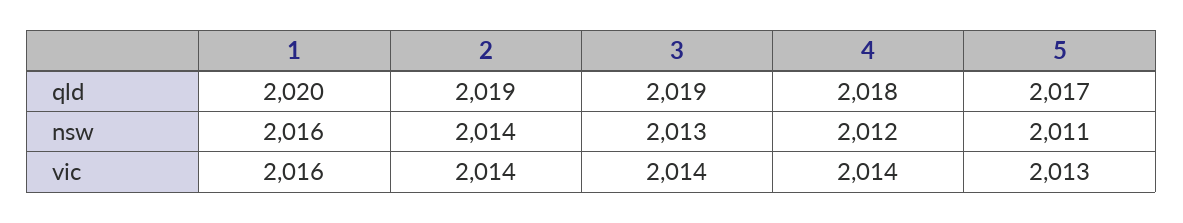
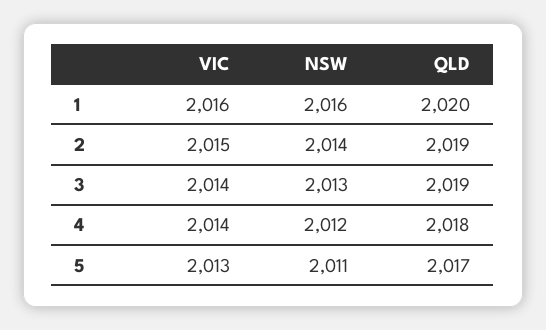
  {
    "1": {
      "qld": 2020,
      "nsw": 2016,
      "vic": 2016
    },
    "2": {
      "qld": 2019,
      "nsw": 2014,
-     "vic": 2014
+     "vic": 2015
    },
    "3": {
      "qld": 2019,
      "nsw": 2013,
      "vic": 2014
    },
    "4": {
      "qld": 2018,
      "nsw": 2012,
      "vic": 2014
    },
    "5": {
      "qld": 2017,
      "nsw": 2011,
      "vic": 2013
    }
  }

